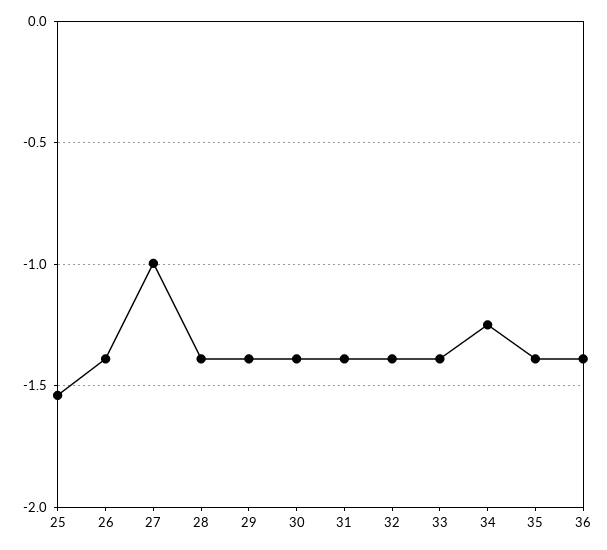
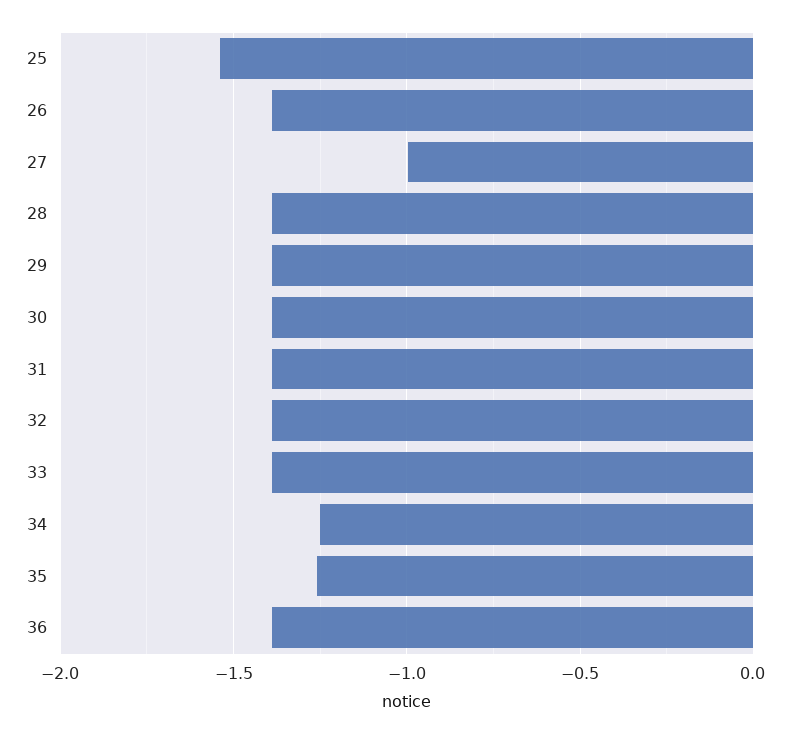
  {
    "25": -1.55,
    "26": -1.4,
    "27": -1,
    "28": -1.4,
    "29": -1.4,
    "30": -1.4,
    "31": -1.4,
    "32": -1.4,
    "33": -1.4,
    "34": -1.25,
-   "35": -1.4,
+   "35": -1.25,
    "36": -1.4
  }

